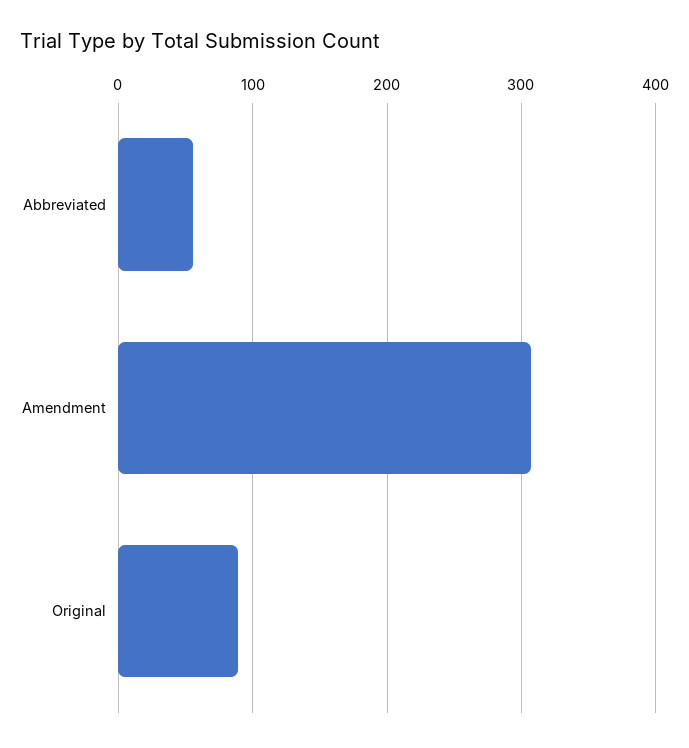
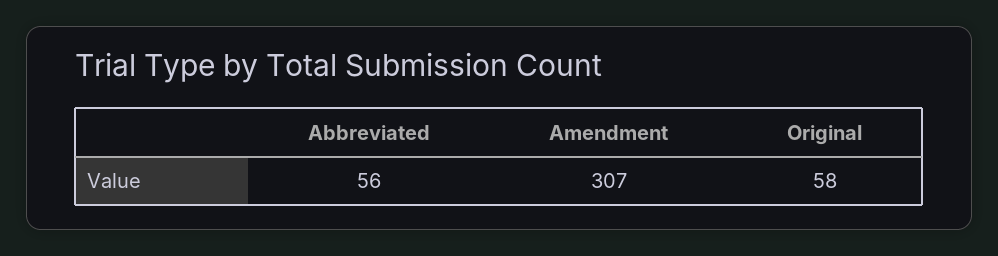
  {
    "Abbreviated": 56,
    "Amendment": 307,
-   "Original": 90
+   "Original": 58
  }

